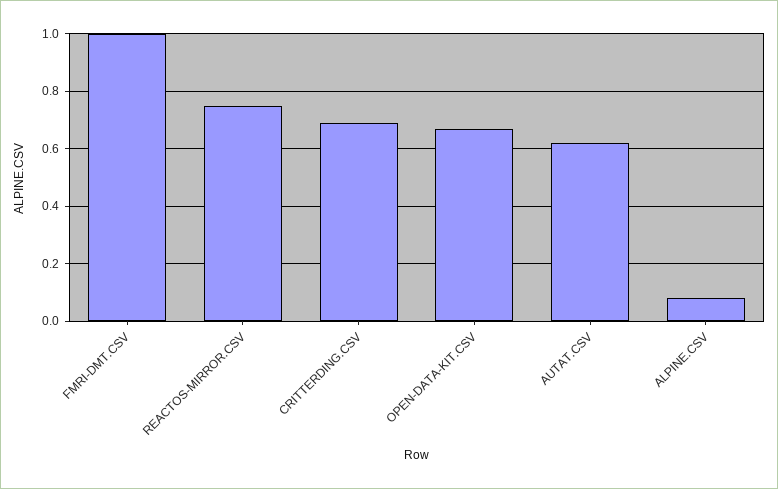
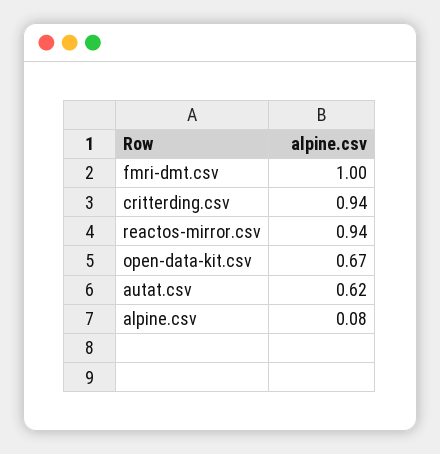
  {
    "FMRI-DMT.CSV": 1,
-   "REACTOS-MIRROR.CSV": 0.75,
+   "REACTOS-MIRROR.CSV": 0.94,
-   "CRITTERDING.CSV": 0.7,
+   "CRITTERDING.CSV": 0.94,
    "OPEN-DATA-KIT.CSV": 0.67,
    "AUTAT.CSV": 0.62,
    "ALPINE.CSV": 0.08
  }

